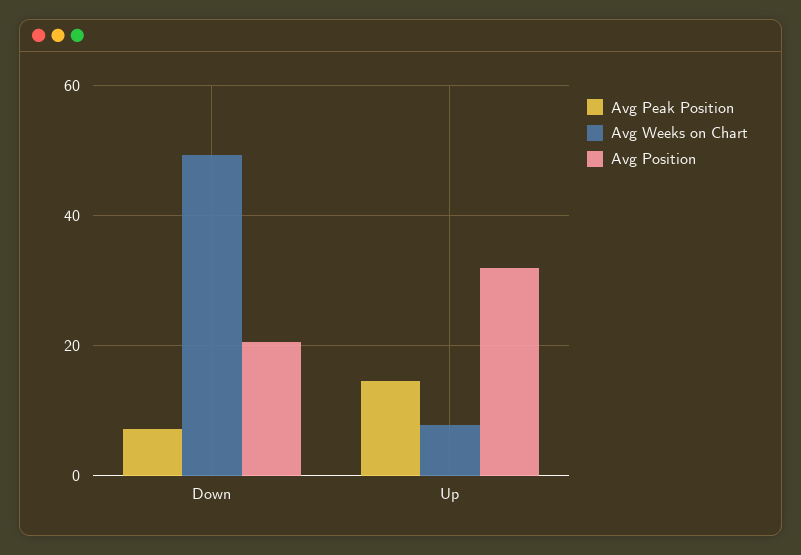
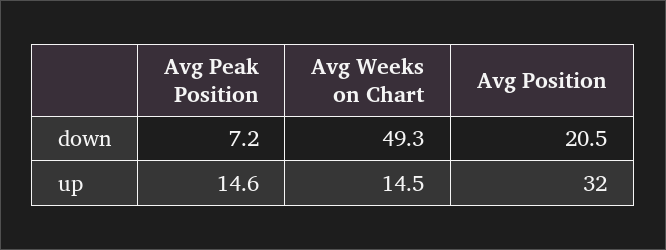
  {
    "Avg Peak Position": {
      "Down": 7.2,
      "Up": 14.6
    },
    "Avg Weeks on Chart": {
      "Down": 49.3,
-     "Up": 8
+     "Up": 14.5
    },
    "Avg Position": {
      "Down": 20.5,
      "Up": 32
    }
  }

